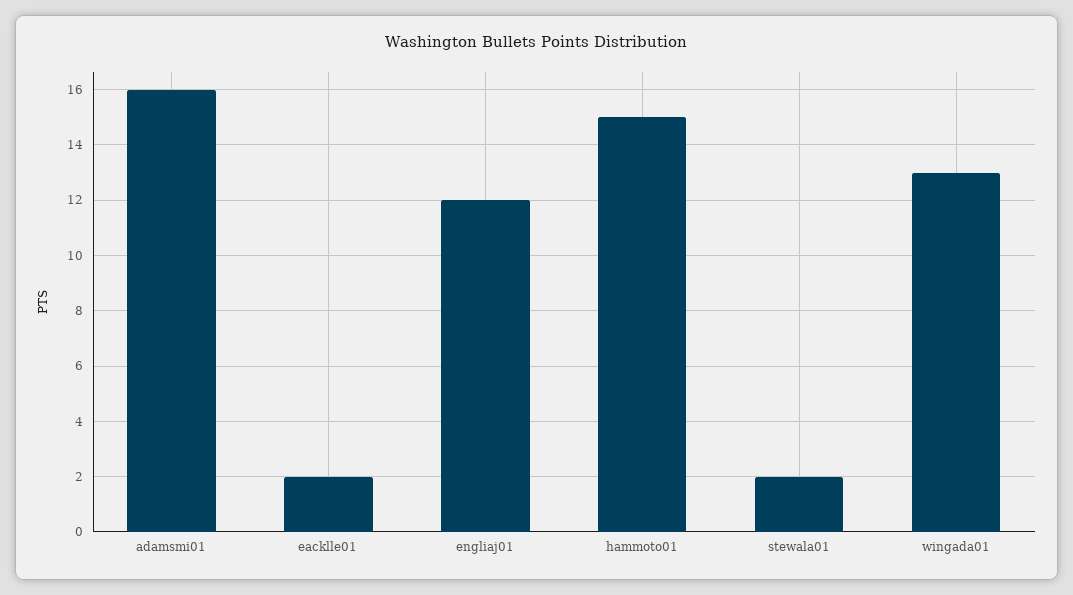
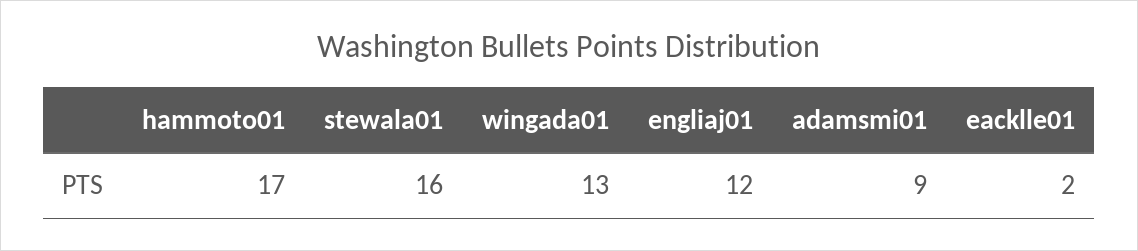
  {
-   "adamsmi01": 16,
+   "adamsmi01": 9,
    "eacklle01": 2,
    "engliaj01": 12,
-   "hammoto01": 15,
+   "hammoto01": 17,
-   "stewala01": 2,
+   "stewala01": 16,
    "wingada01": 13
  }

